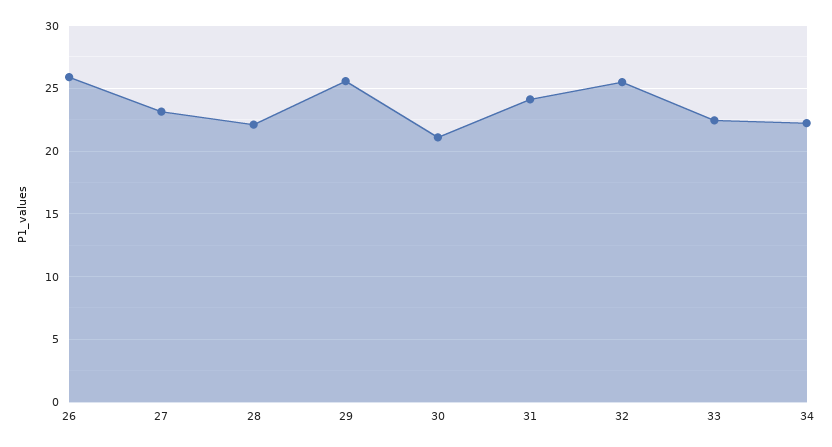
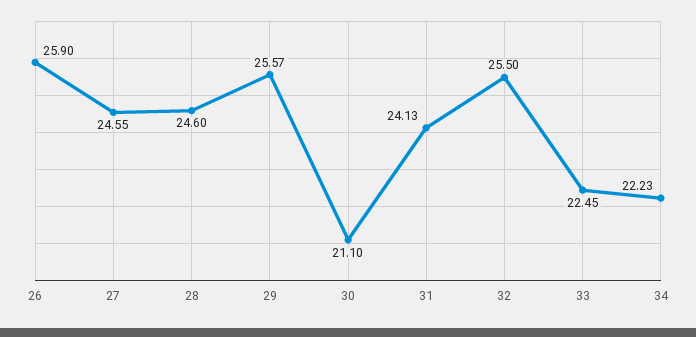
  {
    "26": 25.9,
-   "27": 23,
+   "27": 24.55,
-   "28": 22,
+   "28": 24.6,
    "29": 25.57,
    "30": 21.1,
    "31": 24.13,
    "32": 25.5,
    "33": 22.45,
    "34": 22.23
  }

